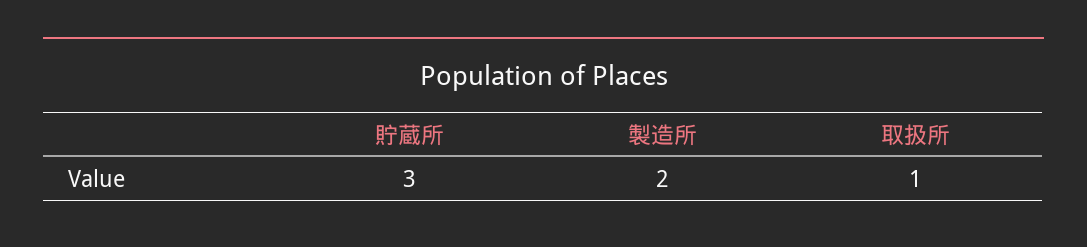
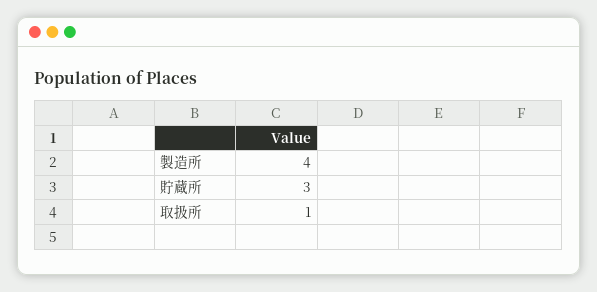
  {
    "貯蔵所": 3,
-   "製造所": 2,
+   "製造所": 4,
    "取扱所": 1
  }

